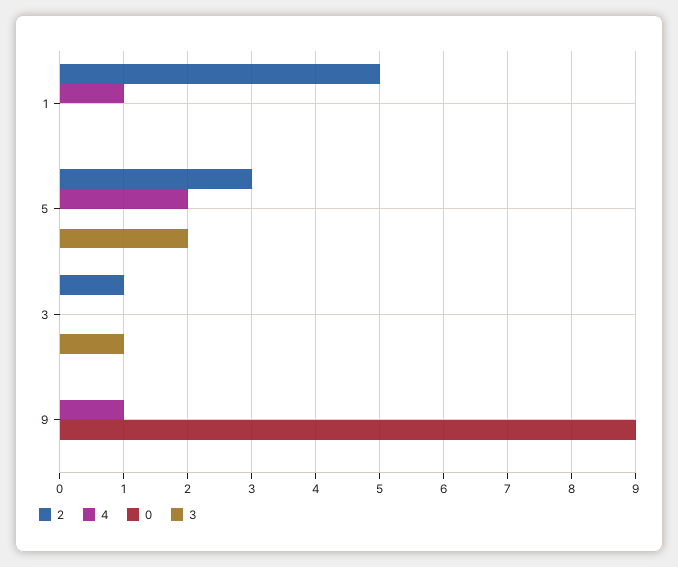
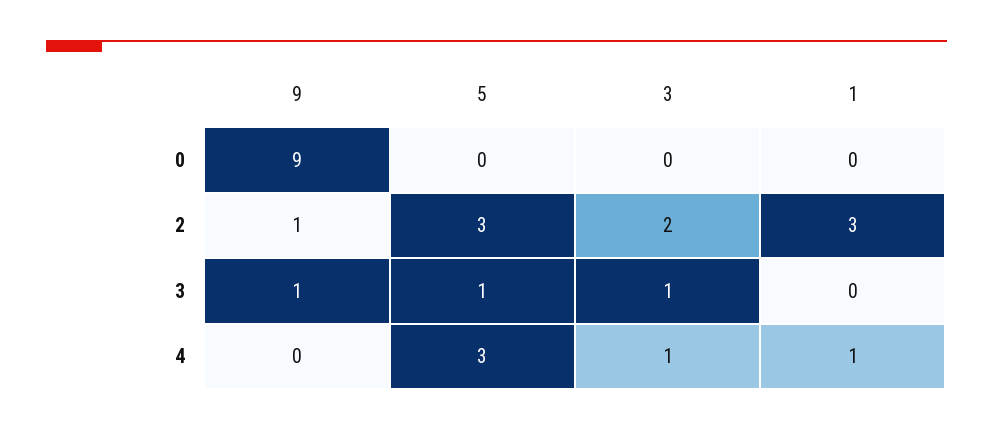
  {
    "2": {
-     "1": 5,
+     "1": 3,
      "5": 3,
-     "3": 1,
+     "3": 2,
-     "9": 0
+     "9": 1
    },
    "4": {
      "1": 1,
-     "5": 2,
+     "5": 3,
-     "3": 0,
+     "3": 1,
-     "9": 1
+     "9": 0
    },
    "0": {
      "1": 0,
      "5": 0,
      "3": 0,
      "9": 9
    },
    "3": {
      "1": 0,
-     "5": 2,
+     "5": 1,
      "3": 1,
-     "9": 0
+     "9": 1
    }
  }

